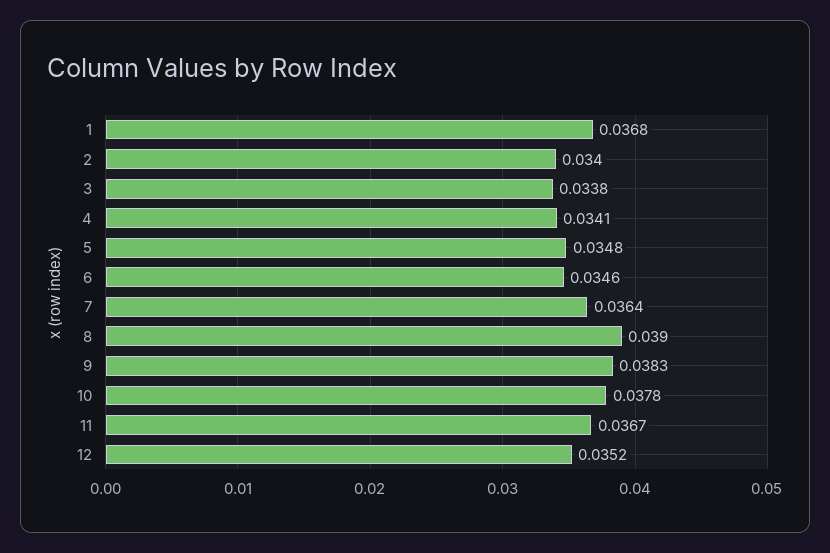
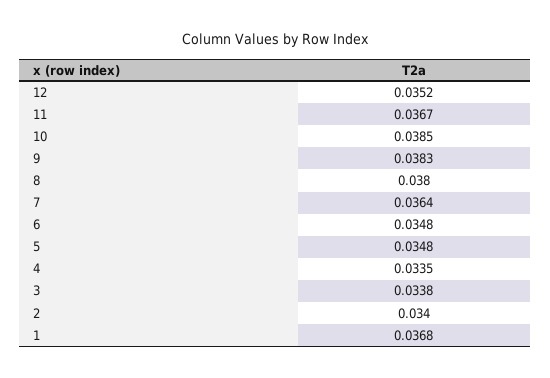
  {
    "1": 0.0368,
    "2": 0.034,
    "3": 0.0338,
-   "4": 0.0341,
+   "4": 0.0335,
    "5": 0.0348,
-   "6": 0.0346,
+   "6": 0.0348,
    "7": 0.0364,
-   "8": 0.039,
+   "8": 0.038,
    "9": 0.0383,
-   "10": 0.0378,
+   "10": 0.0385,
    "11": 0.0367,
    "12": 0.0352
  }

